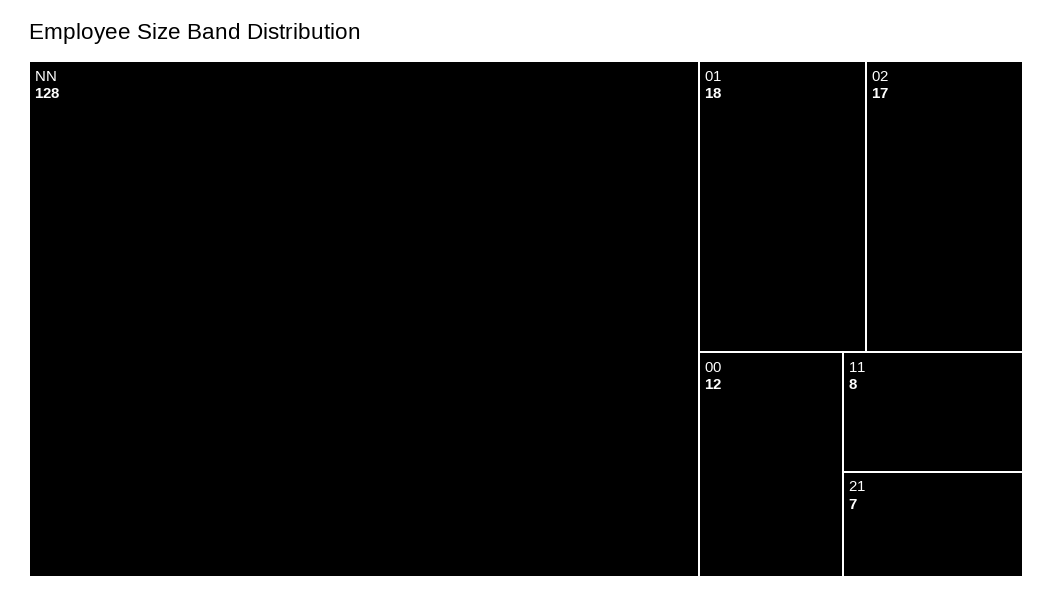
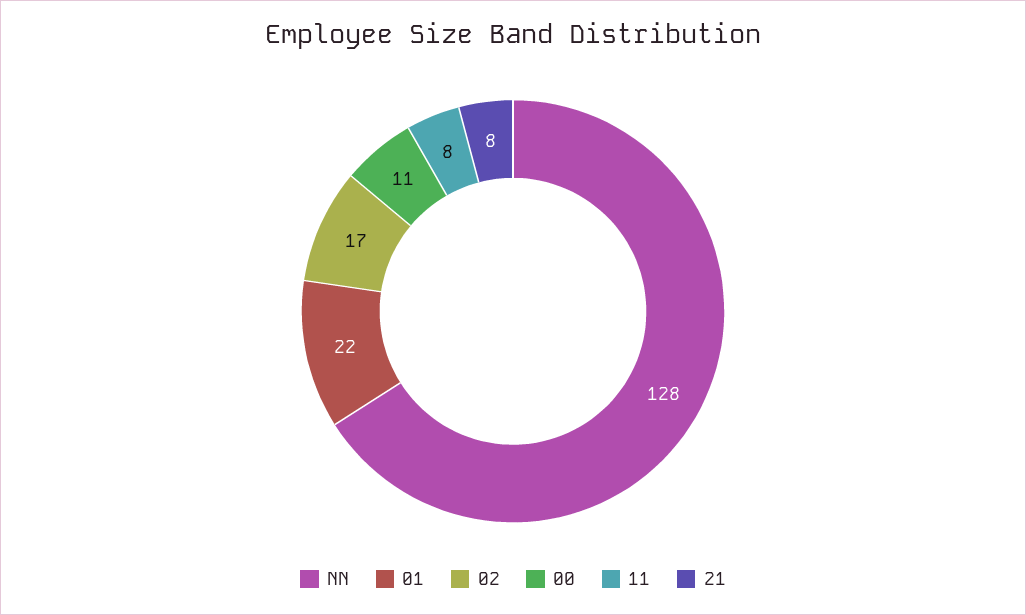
  {
    "NN": 128,
-   "01": 18,
+   "01": 22,
    "02": 17,
-   "00": 12,
+   "00": 11,
    "11": 8,
-   "21": 7
+   "21": 8
  }

